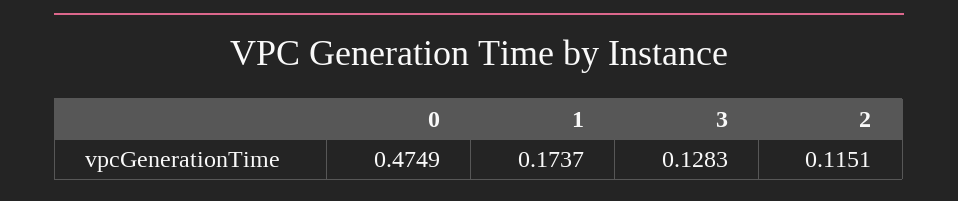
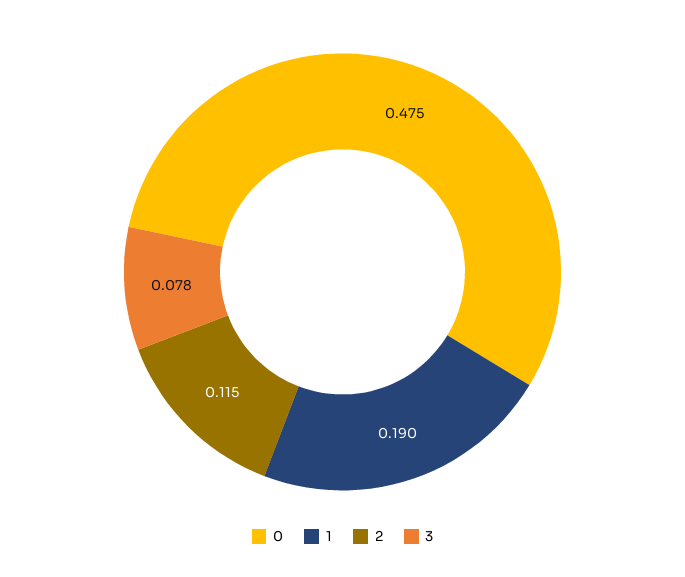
  {
    "0": 0.4749,
-   "1": 0.1737,
+   "1": 0.19,
-   "3": 0.1283,
+   "3": 0.078,
    "2": 0.1151
  }

